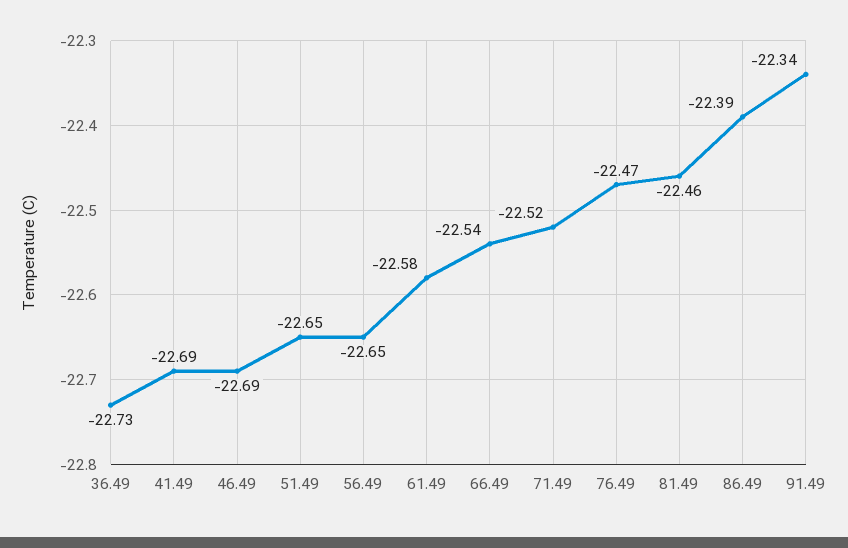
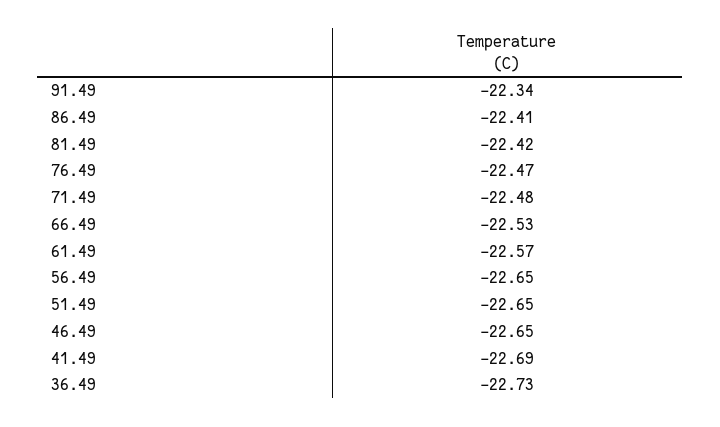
  {
    "36.49": -22.73,
    "41.49": -22.69,
-   "46.49": -22.69,
+   "46.49": -22.65,
    "51.49": -22.65,
    "56.49": -22.65,
-   "61.49": -22.58,
+   "61.49": -22.57,
-   "66.49": -22.54,
+   "66.49": -22.53,
-   "71.49": -22.52,
+   "71.49": -22.48,
    "76.49": -22.47,
-   "81.49": -22.46,
+   "81.49": -22.42,
-   "86.49": -22.39,
+   "86.49": -22.41,
    "91.49": -22.34
  }

